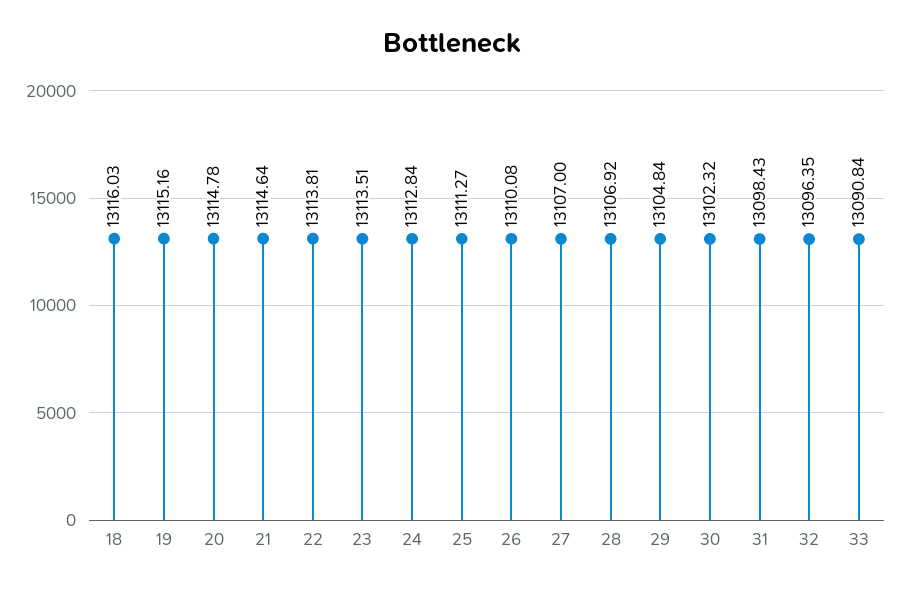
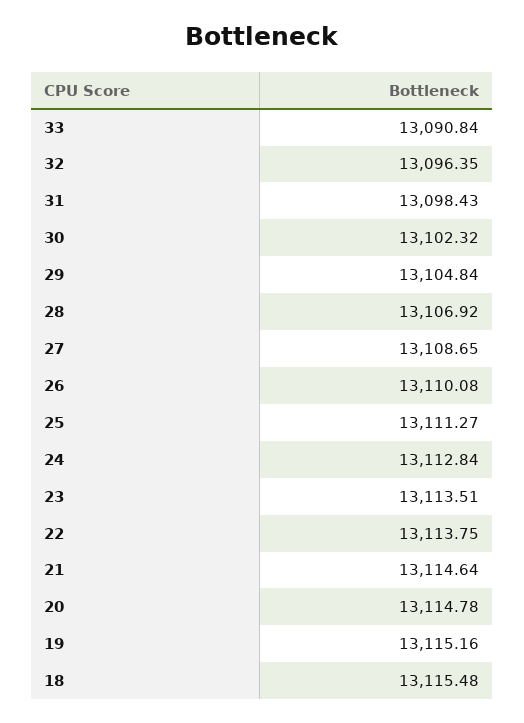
  {
-   "18": 13116.03,
+   "18": 13115.48,
    "19": 13115.16,
    "20": 13114.78,
    "21": 13114.64,
-   "22": 13113.81,
+   "22": 13113.75,
    "23": 13113.51,
    "24": 13112.84,
    "25": 13111.27,
    "26": 13110.08,
-   "27": 13107,
+   "27": 13108.65,
    "28": 13106.92,
    "29": 13104.84,
    "30": 13102.32,
    "31": 13098.43,
    "32": 13096.35,
    "33": 13090.84
  }

